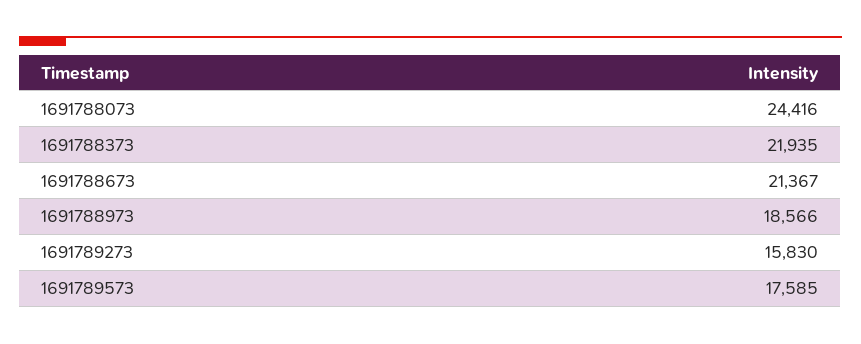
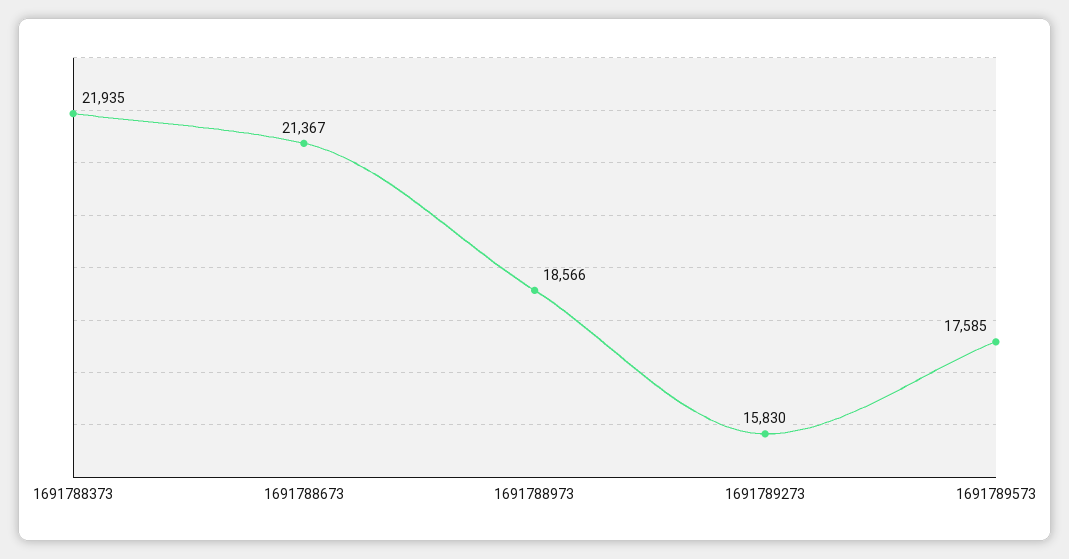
  {
-   "1691788073": 24416,
    "1691788373": 21935,
    "1691788673": 21367,
    "1691788973": 18566,
    "1691789273": 15830,
    "1691789573": 17585
  }

